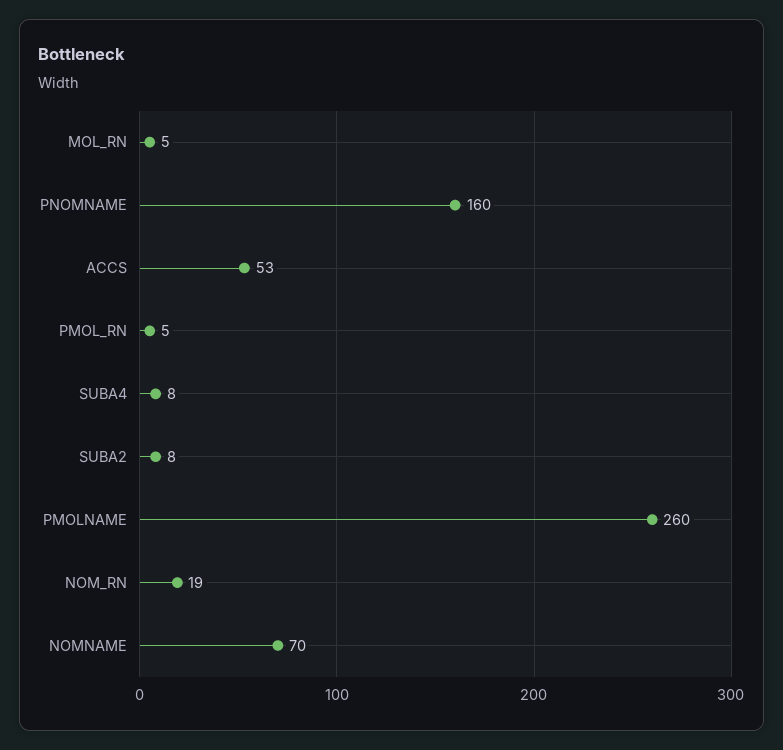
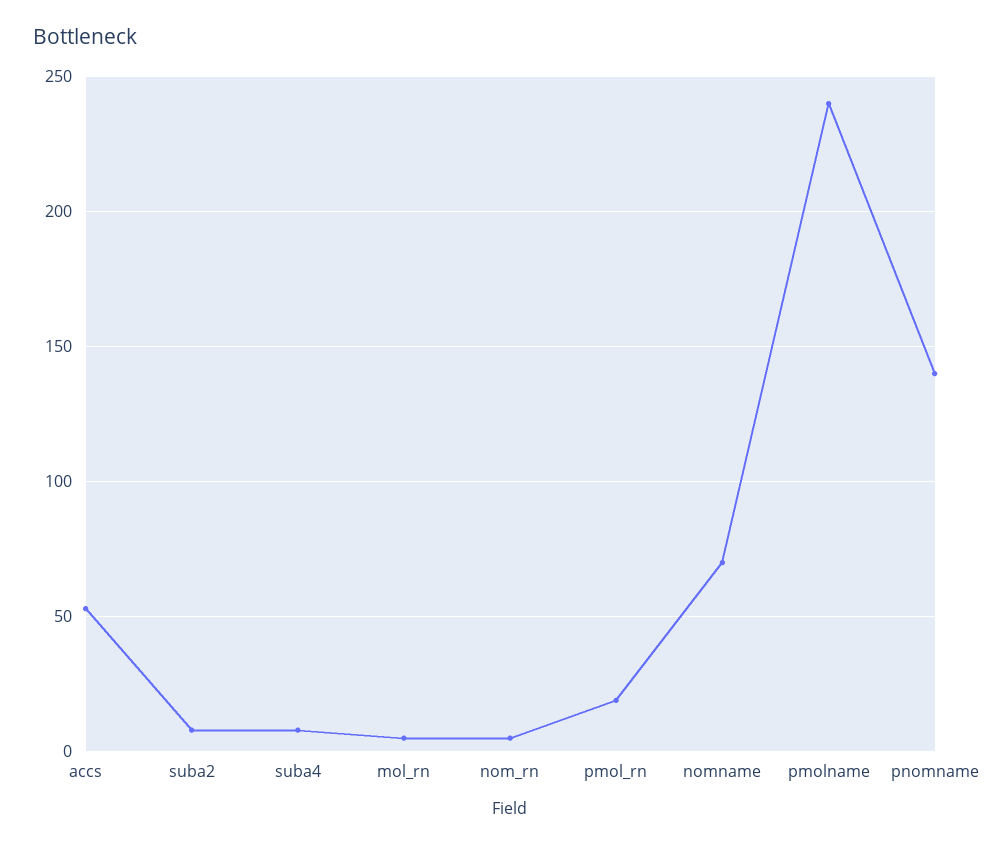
  {
    "MOL_RN": 5,
-   "PNOMNAME": 160,
+   "PNOMNAME": 140,
    "ACCS": 53,
-   "PMOL_RN": 5,
+   "PMOL_RN": 20,
    "SUBA4": 8,
    "SUBA2": 8,
-   "PMOLNAME": 260,
+   "PMOLNAME": 240,
-   "NOM_RN": 19,
+   "NOM_RN": 5,
    "NOMNAME": 70
  }

